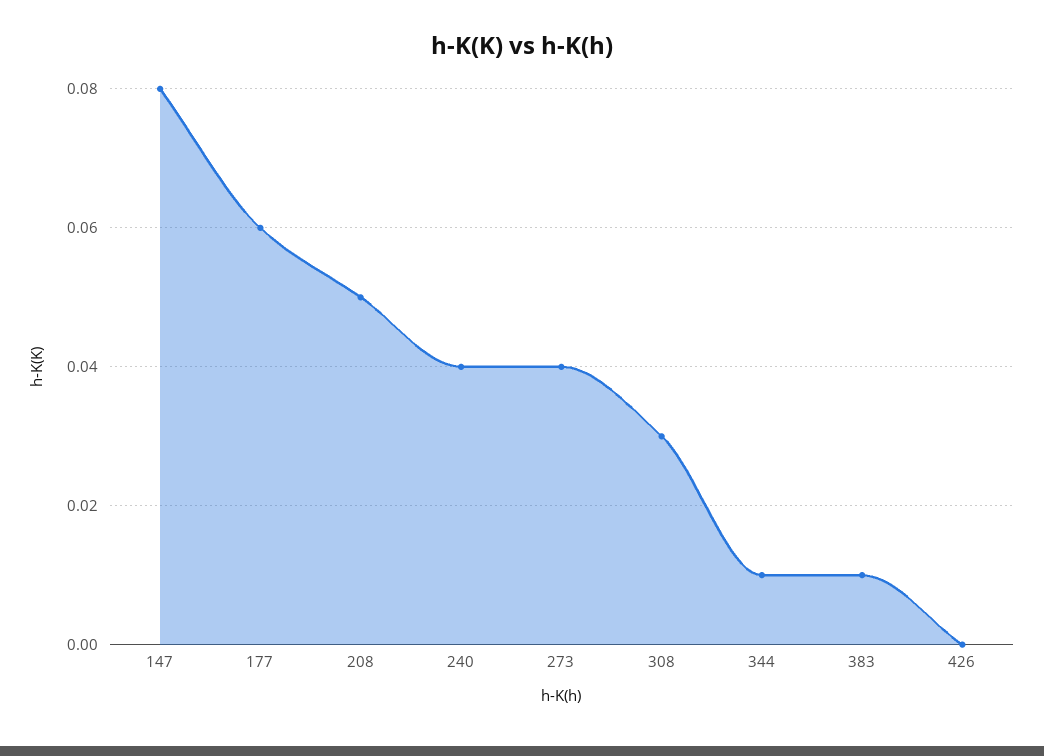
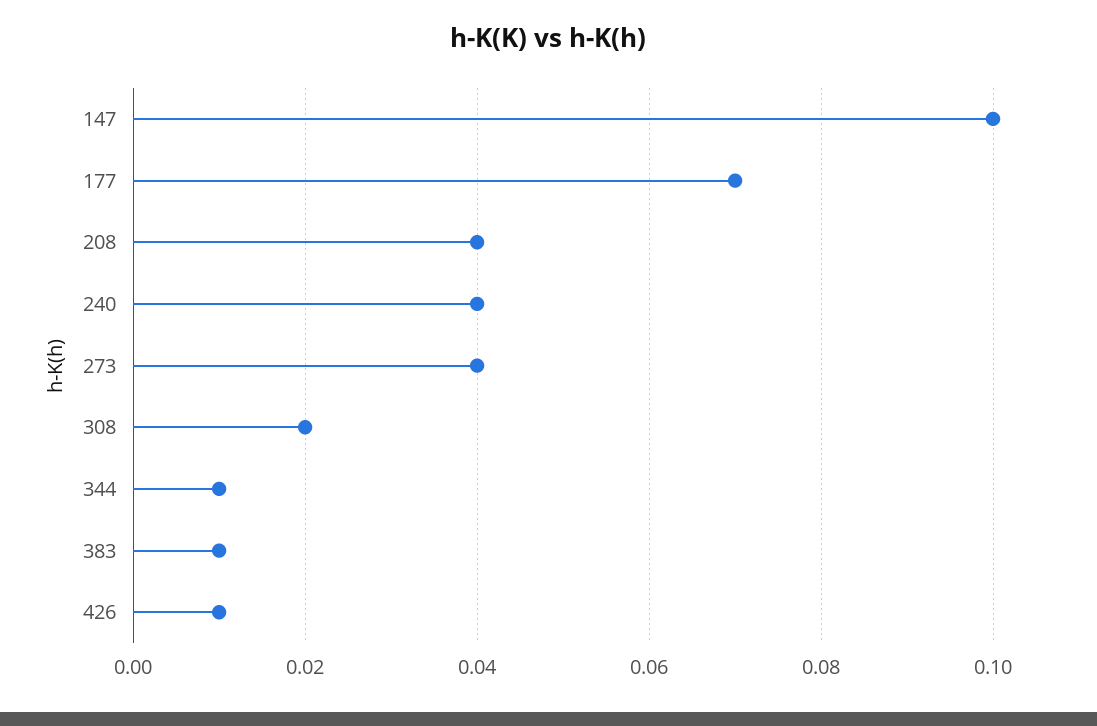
  {
-   "147": 0.08,
+   "147": 0.1,
-   "177": 0.06,
+   "177": 0.07,
-   "208": 0.05,
+   "208": 0.04,
    "240": 0.04,
    "273": 0.04,
-   "308": 0.03,
+   "308": 0.02,
    "344": 0.01,
    "383": 0.01,
-   "426": 0
+   "426": 0.01
  }

